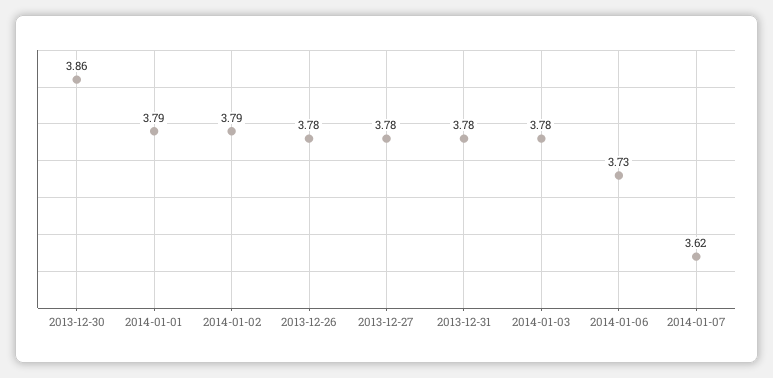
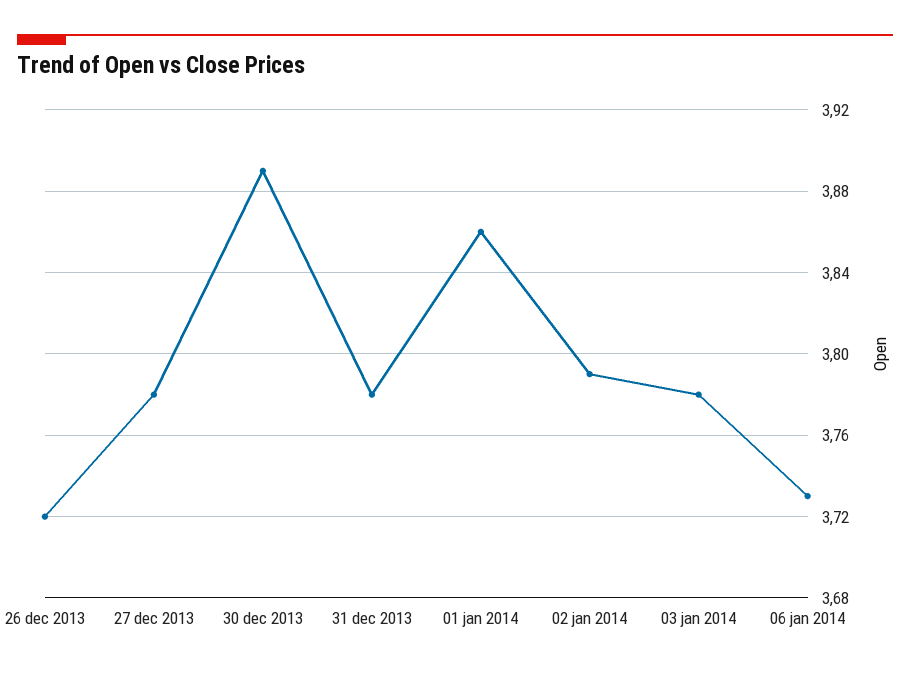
  {
-   "2013-12-30": 3.86,
+   "2013-12-30": 3.89,
-   "2014-01-01": 3.79,
+   "2014-01-01": 3.86,
    "2014-01-02": 3.79,
-   "2013-12-26": 3.78,
+   "2013-12-26": 3.72,
    "2013-12-27": 3.78,
    "2013-12-31": 3.78,
    "2014-01-03": 3.78,
-   "2014-01-06": 3.73,
+   "2014-01-06": 3.73
-   "2014-01-07": 3.62
  }

